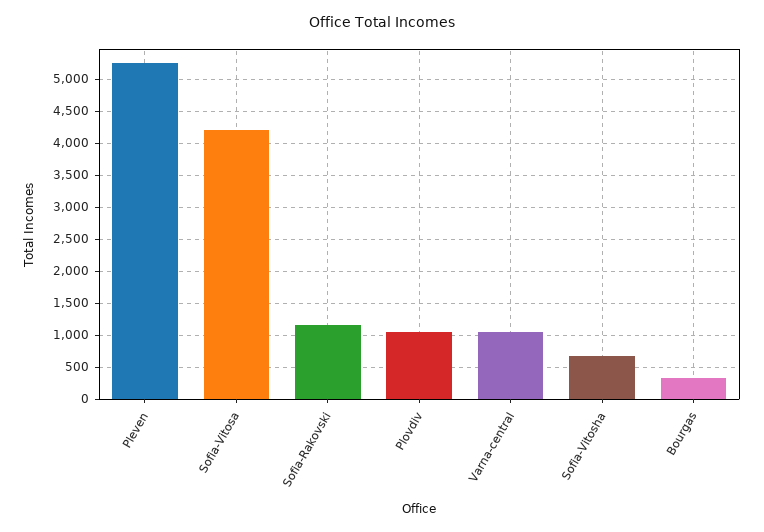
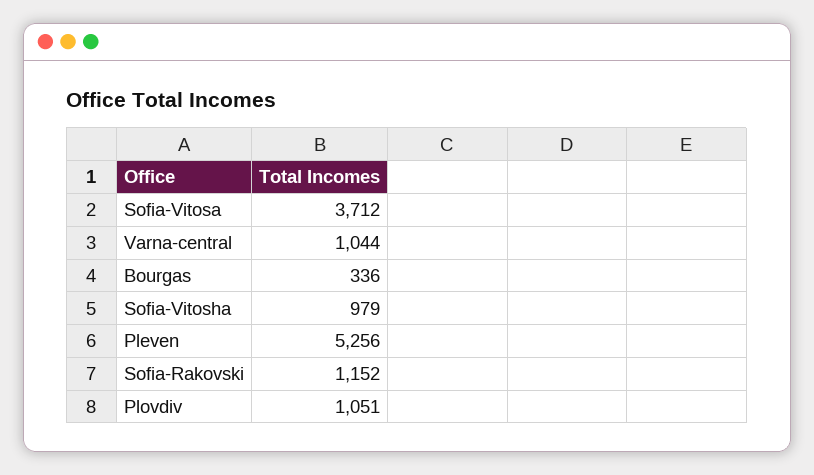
  {
    "Pleven": 5256,
-   "Sofia-Vitosa": 4200,
+   "Sofia-Vitosa": 3712,
    "Sofia-Rakovski": 1152,
    "Plovdiv": 1051,
    "Varna-central": 1044,
-   "Sofia-Vitosha": 700,
+   "Sofia-Vitosha": 979,
    "Bourgas": 336
  }

